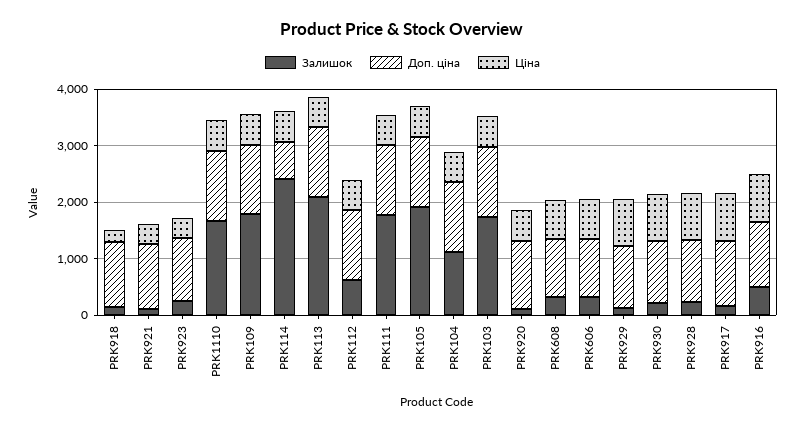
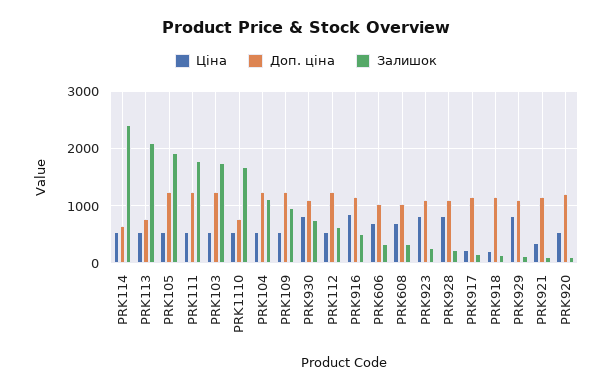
  {
    "Залишок": {
      "PRK918": 200,
      "PRK921": 200,
      "PRK923": 200,
      "PRK1110": 1600,
-     "PRK109": 1800,
+     "PRK109": 1000,
      "PRK114": 2400,
      "PRK113": 2000,
      "PRK112": 600,
      "PRK111": 1800,
      "PRK105": 2000,
      "PRK104": 1200,
      "PRK103": 1800,
      "PRK920": 200,
      "PRK608": 400,
      "PRK606": 400,
      "PRK929": 200,
-     "PRK930": 200,
+     "PRK930": 800,
      "PRK928": 200,
      "PRK917": 200,
      "PRK916": 600
    },
    "Доп. ціна": {
      "PRK918": 1200,
      "PRK921": 1200,
      "PRK923": 1200,
-     "PRK1110": 1200,
+     "PRK1110": 800,
      "PRK109": 1200,
      "PRK114": 600,
-     "PRK113": 1200,
+     "PRK113": 800,
      "PRK112": 1200,
      "PRK111": 1200,
      "PRK105": 1200,
      "PRK104": 1200,
      "PRK103": 1200,
      "PRK920": 1200,
      "PRK608": 1000,
      "PRK606": 1000,
      "PRK929": 1200,
      "PRK930": 1200,
      "PRK928": 1200,
      "PRK917": 1200,
      "PRK916": 1200
    },
    "Ціна": {
      "PRK918": 200,
      "PRK921": 400,
-     "PRK923": 400,
+     "PRK923": 800,
      "PRK1110": 600,
      "PRK109": 600,
      "PRK114": 600,
      "PRK113": 600,
      "PRK112": 600,
      "PRK111": 600,
      "PRK105": 600,
      "PRK104": 600,
      "PRK103": 600,
      "PRK920": 600,
      "PRK608": 600,
      "PRK606": 600,
      "PRK929": 800,
      "PRK930": 800,
      "PRK928": 800,
-     "PRK917": 800,
+     "PRK917": 200,
      "PRK916": 800
    }
  }

